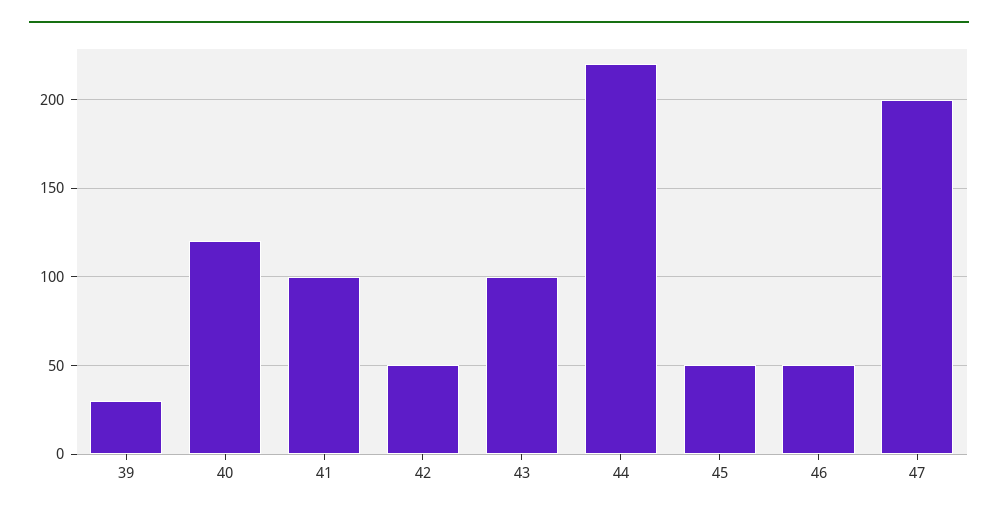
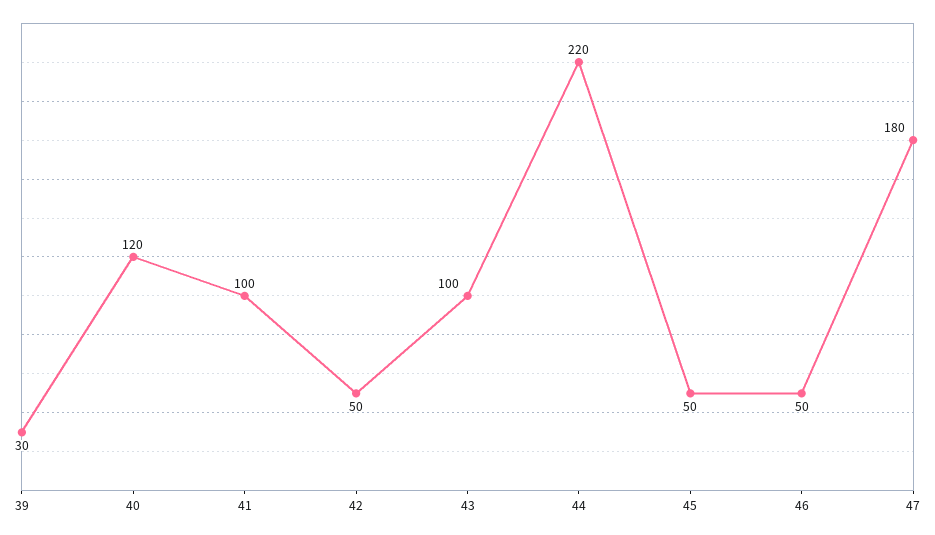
  {
    "39": 30,
    "40": 120,
    "41": 100,
    "42": 50,
    "43": 100,
    "44": 220,
    "45": 50,
    "46": 50,
-   "47": 200
+   "47": 180
  }

